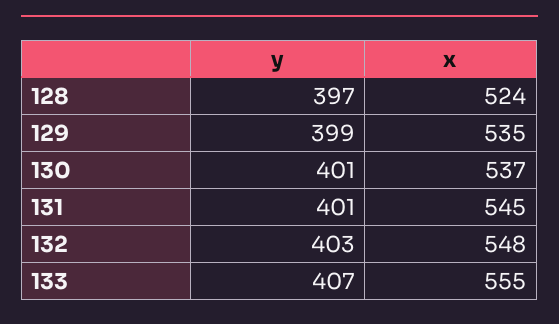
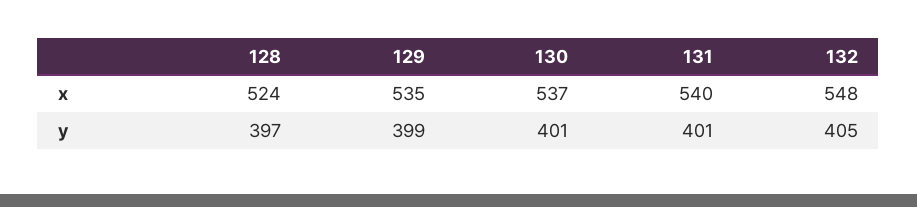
  {
    "y": {
      "128": 397,
      "129": 399,
      "130": 401,
      "131": 401,
-     "132": 403,
+     "132": 405
-     "133": 407
    },
    "x": {
      "128": 524,
      "129": 535,
      "130": 537,
-     "131": 545,
+     "131": 540,
-     "132": 548,
+     "132": 548
-     "133": 555
    }
  }

